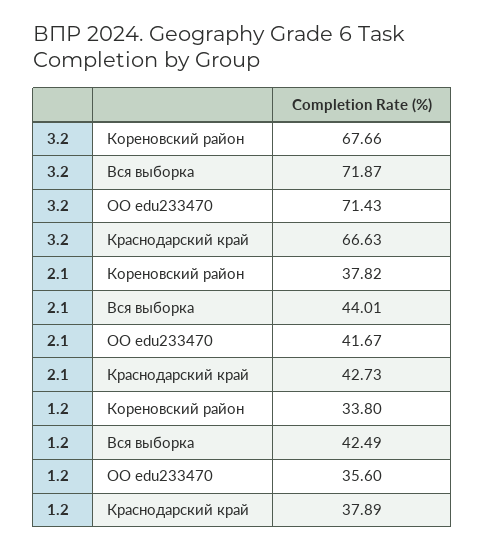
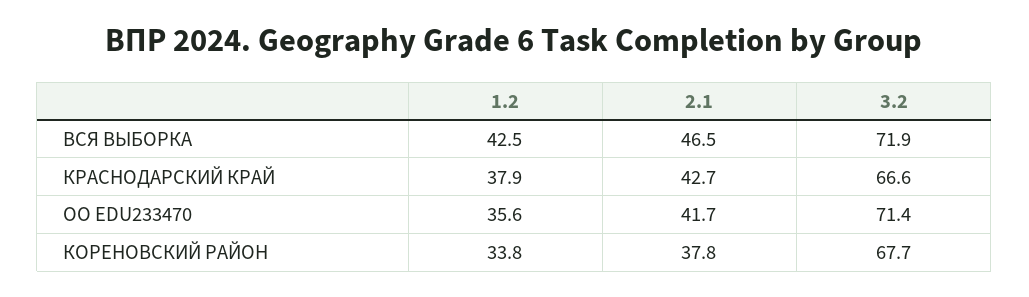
  {
    "3.2": {
      "Кореновский район": 67.66,
      "Вся выборка": 71.87,
      "ОО edu233470": 71.43,
      "Краснодарский край": 66.63
    },
    "2.1": {
      "Кореновский район": 37.82,
-     "Вся выборка": 44.01,
+     "Вся выборка": 46.5,
      "ОО edu233470": 41.67,
      "Краснодарский край": 42.73
    },
    "1.2": {
      "Кореновский район": 33.8,
      "Вся выборка": 42.49,
      "ОО edu233470": 35.6,
      "Краснодарский край": 37.89
    }
  }

